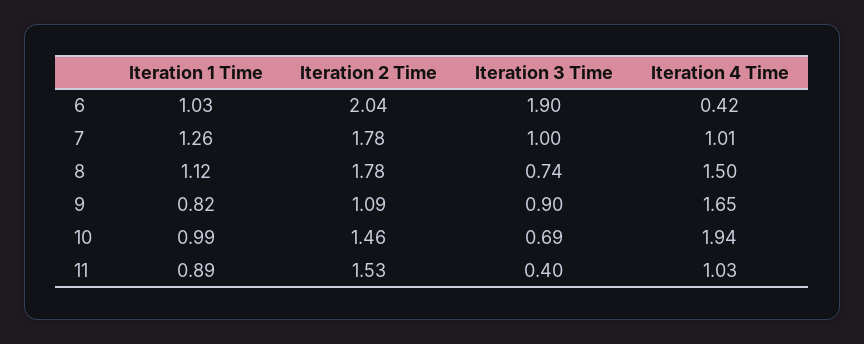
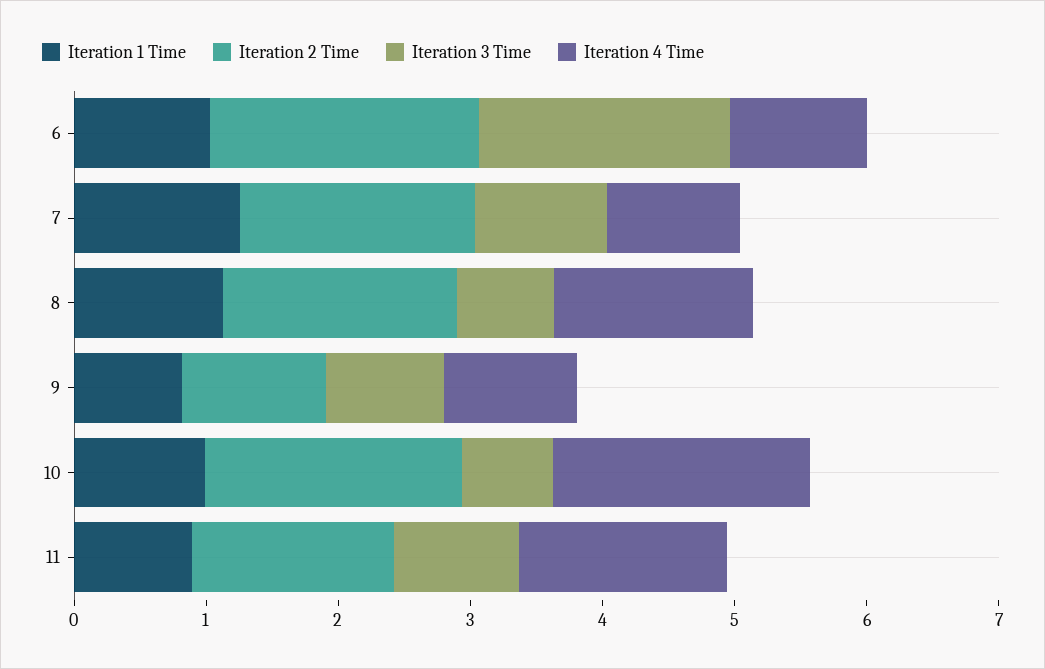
  {
    "Iteration 1 Time": {
      "6": 1.03,
      "7": 1.26,
      "8": 1.12,
      "9": 0.82,
      "10": 0.99,
      "11": 0.89
    },
    "Iteration 2 Time": {
      "6": 2.04,
      "7": 1.78,
      "8": 1.78,
      "9": 1.09,
-     "10": 1.46,
+     "10": 2,
      "11": 1.53
    },
    "Iteration 3 Time": {
      "6": 1.9,
      "7": 1,
      "8": 0.74,
      "9": 0.9,
      "10": 0.69,
-     "11": 0.4
+     "11": 1
    },
    "Iteration 4 Time": {
-     "6": 0.42,
+     "6": 1,
      "7": 1.01,
      "8": 1.5,
-     "9": 1.65,
+     "9": 1,
      "10": 1.94,
-     "11": 1.03
+     "11": 1.6
    }
  }

